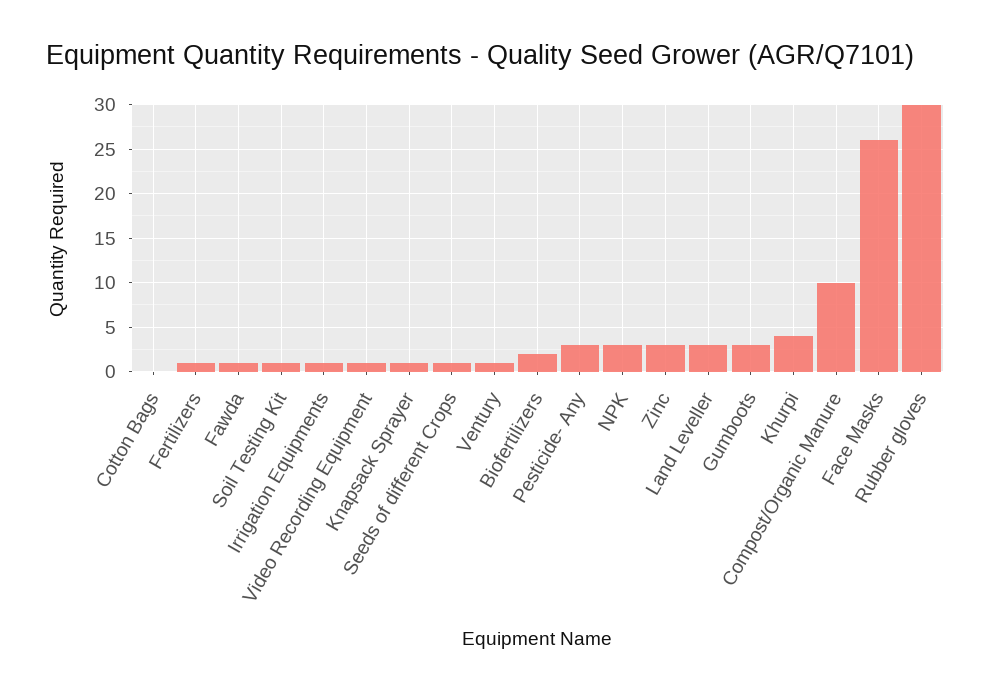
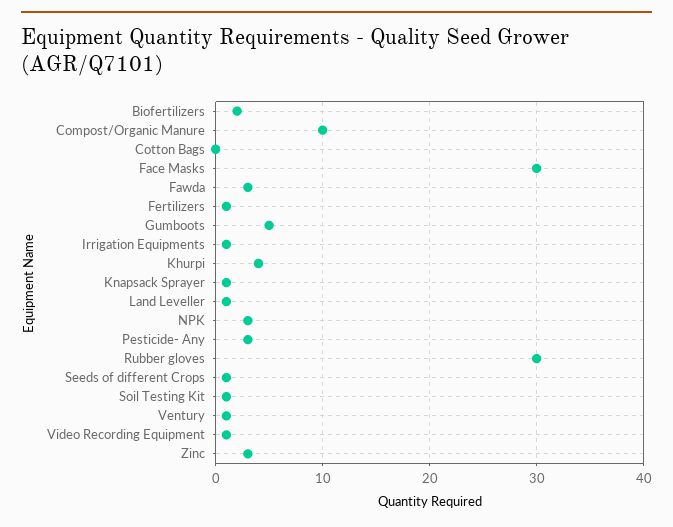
  {
    "Cotton Bags": 0,
    "Fertilizers": 1,
-   "Fawda": 1,
+   "Fawda": 3,
    "Soil Testing Kit": 1,
    "Irrigation Equipments": 1,
    "Video Recording Equipment": 1,
    "Knapsack Sprayer": 1,
    "Seeds of different Crops": 1,
    "Ventury": 1,
    "Biofertilizers": 2,
    "Pesticide- Any": 3,
    "NPK": 3,
    "Zinc": 3,
-   "Land Leveller": 3,
+   "Land Leveller": 1,
-   "Gumboots": 3,
+   "Gumboots": 5,
    "Khurpi": 4,
    "Compost/Organic Manure": 10,
-   "Face Masks": 26,
+   "Face Masks": 30,
    "Rubber gloves": 30
  }

